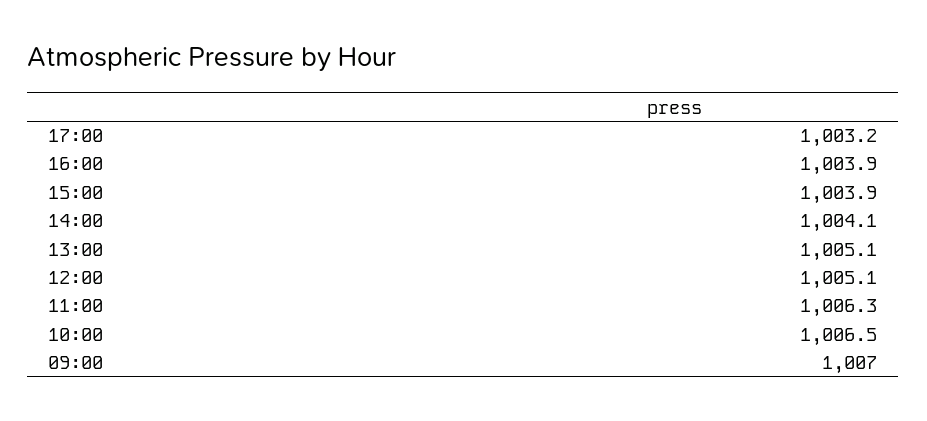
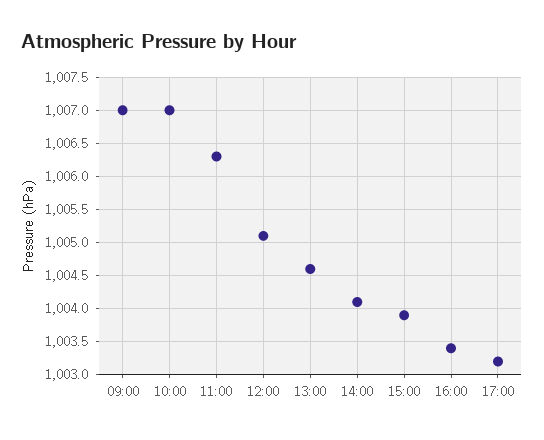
  {
    "17:00": 1003.2,
-   "16:00": 1003.9,
+   "16:00": 1003.4,
    "15:00": 1003.9,
    "14:00": 1004.1,
-   "13:00": 1005.1,
+   "13:00": 1004.6,
    "12:00": 1005.1,
    "11:00": 1006.3,
-   "10:00": 1006.5,
+   "10:00": 1007,
    "09:00": 1007
  }

